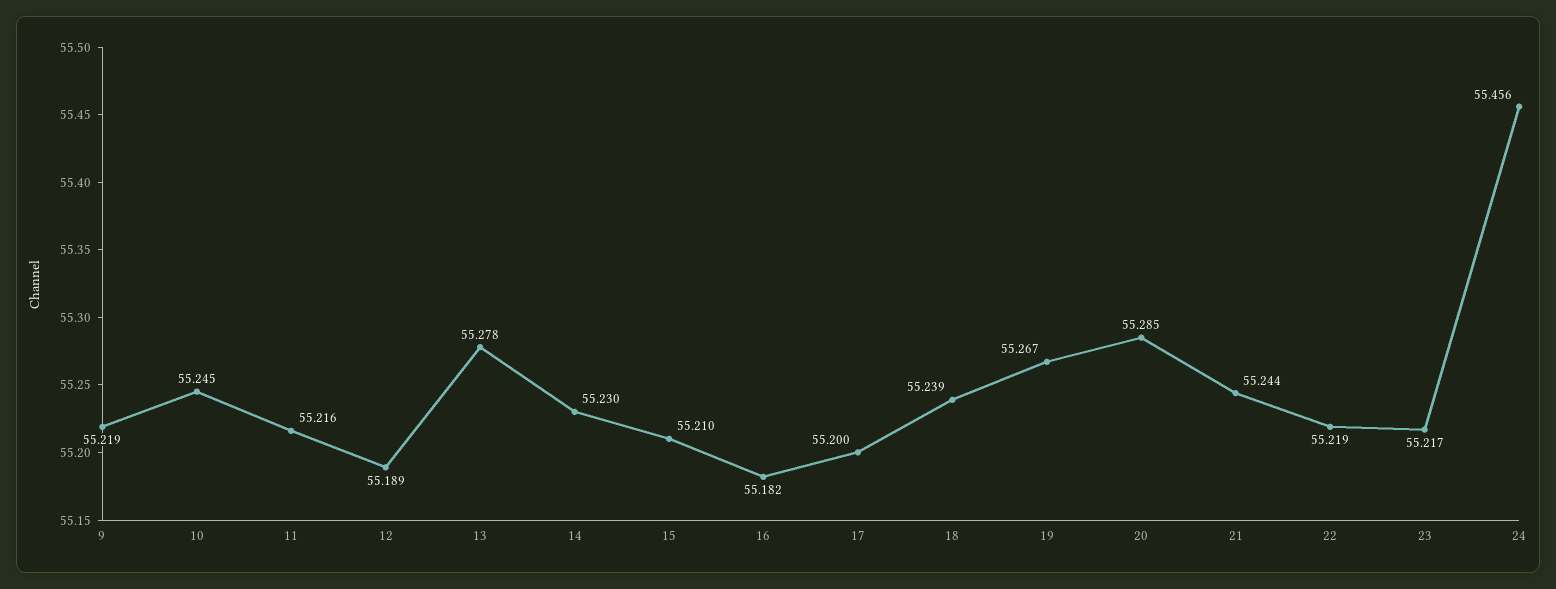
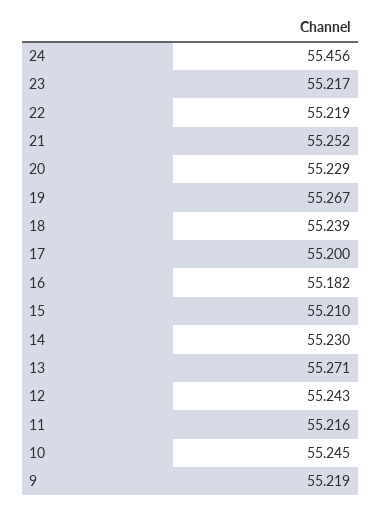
  {
    "9": 55.219,
    "10": 55.245,
    "11": 55.216,
-   "12": 55.189,
+   "12": 55.243,
-   "13": 55.278,
+   "13": 55.271,
    "14": 55.23,
    "15": 55.21,
    "16": 55.182,
    "17": 55.2,
    "18": 55.239,
    "19": 55.267,
-   "20": 55.285,
+   "20": 55.229,
-   "21": 55.244,
+   "21": 55.252,
    "22": 55.219,
    "23": 55.217,
    "24": 55.456
  }

